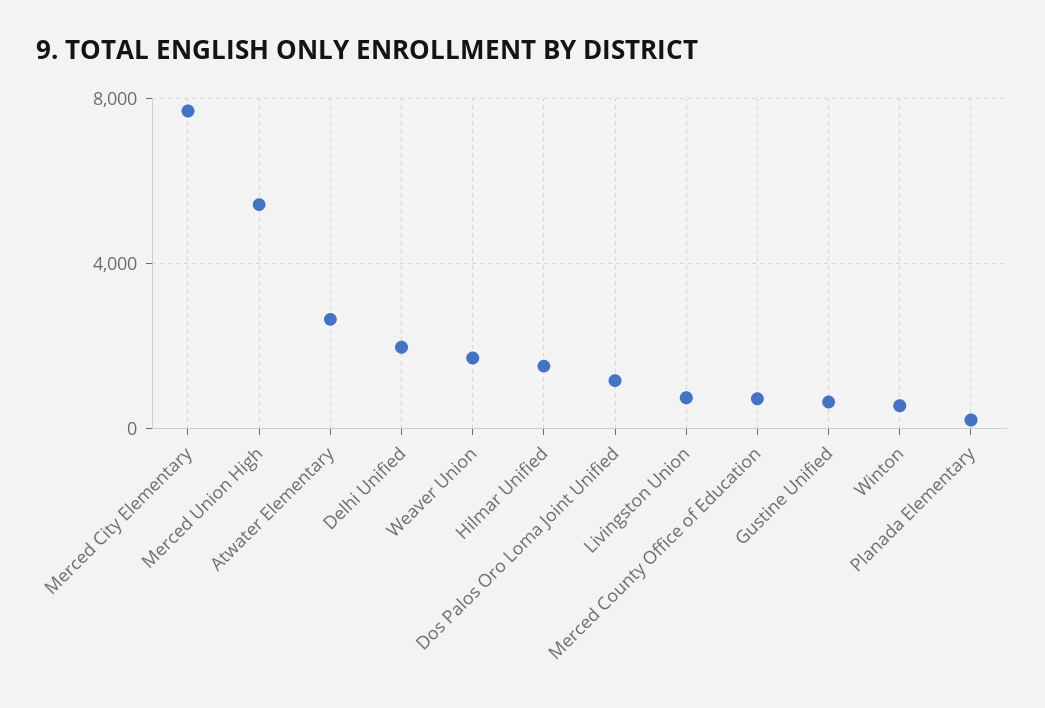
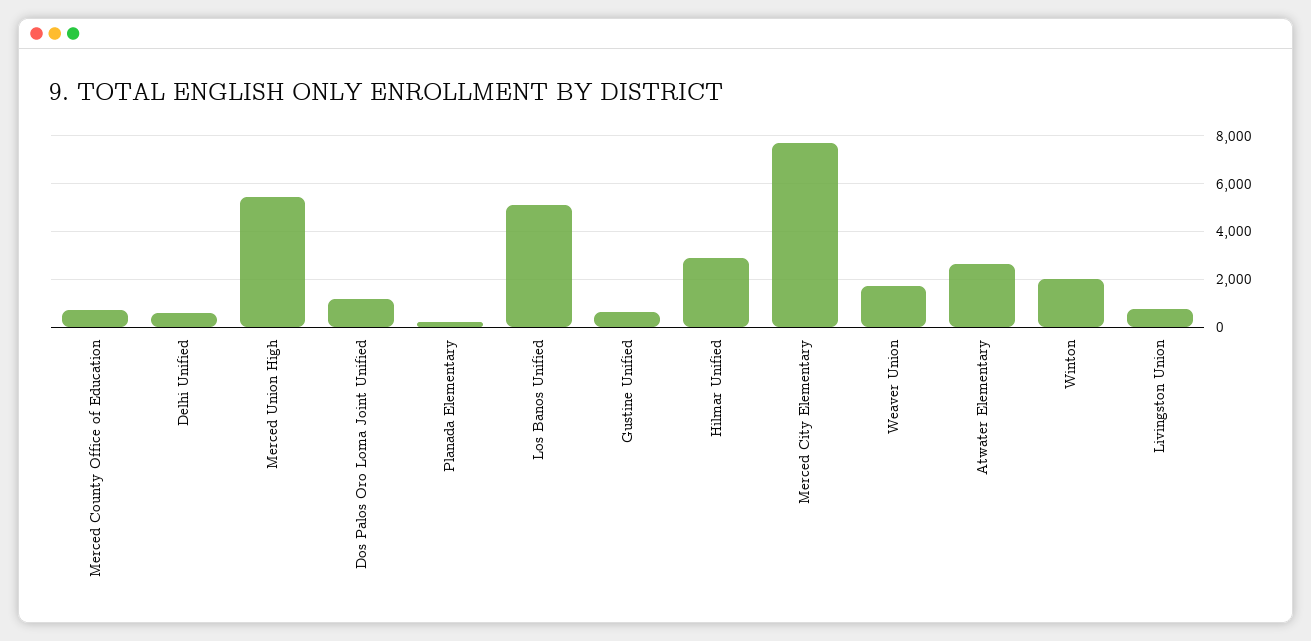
  {
    "Merced City Elementary": 7500,
    "Merced Union High": 5500,
    "Atwater Elementary": 2500,
-   "Delhi Unified": 2000,
+   "Delhi Unified": 500,
    "Weaver Union": 1500,
-   "Hilmar Unified": 1500,
+   "Hilmar Unified": 3000,
    "Dos Palos Oro Loma Joint Unified": 1000,
    "Livingston Union": 1000,
    "Merced County Office of Education": 500,
    "Gustine Unified": 500,
-   "Winton": 500,
+   "Winton": 2000,
-   "Planada Elementary": 0
+   "Planada Elementary": 0,
+   "Los Banos Unified": 5000
  }

